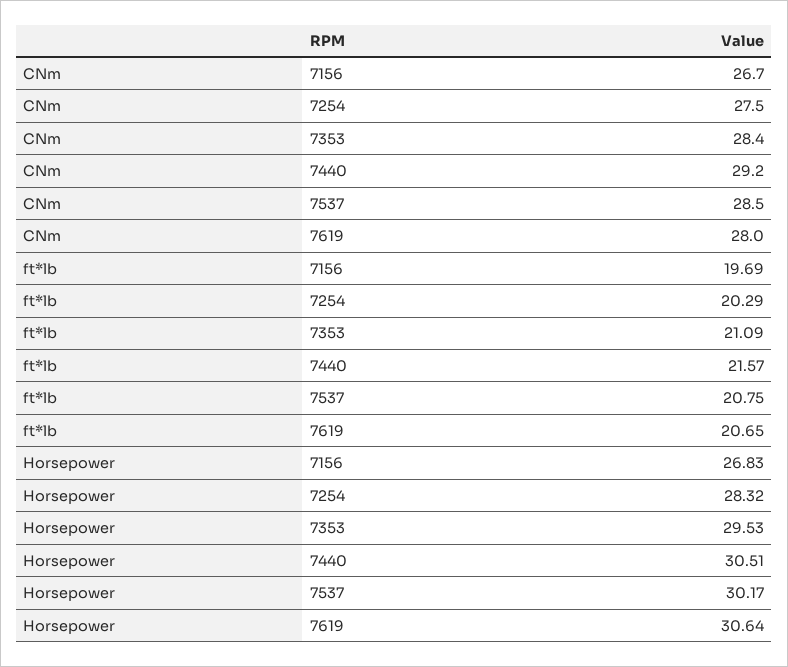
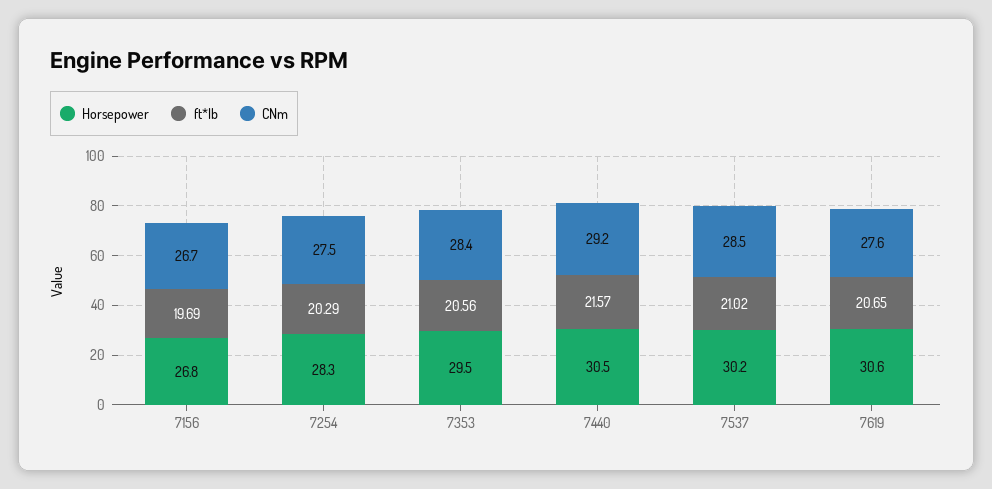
  {
    "CNm": {
      "7156": 26.7,
      "7254": 27.5,
      "7353": 28.4,
      "7440": 29.2,
      "7537": 28.5,
-     "7619": 28
+     "7619": 27.6
    },
    "ft*lb": {
      "7156": 19.69,
      "7254": 20.29,
-     "7353": 21.09,
+     "7353": 20.56,
      "7440": 21.57,
-     "7537": 20.75,
+     "7537": 21.02,
      "7619": 20.65
    },
    "Horsepower": {
      "7156": 26.83,
      "7254": 28.32,
      "7353": 29.53,
      "7440": 30.51,
      "7537": 30.17,
      "7619": 30.64
    }
  }

